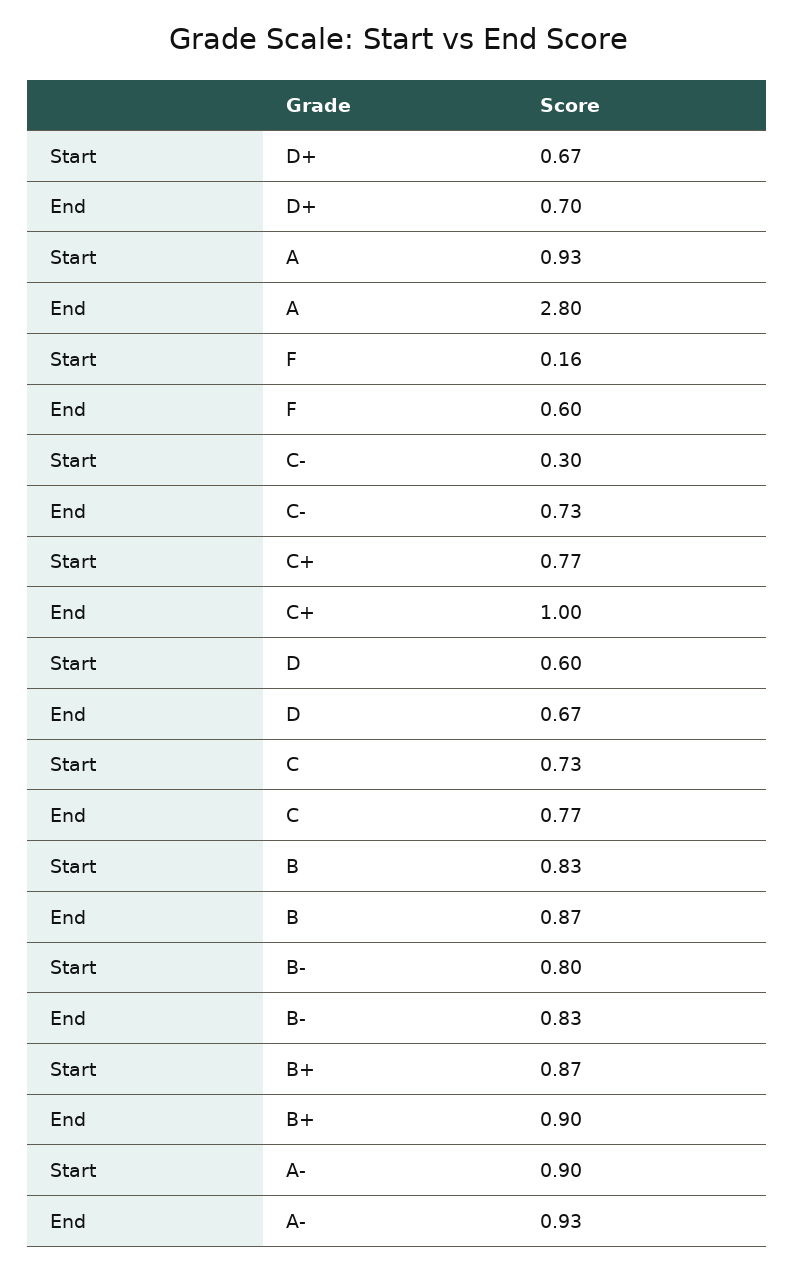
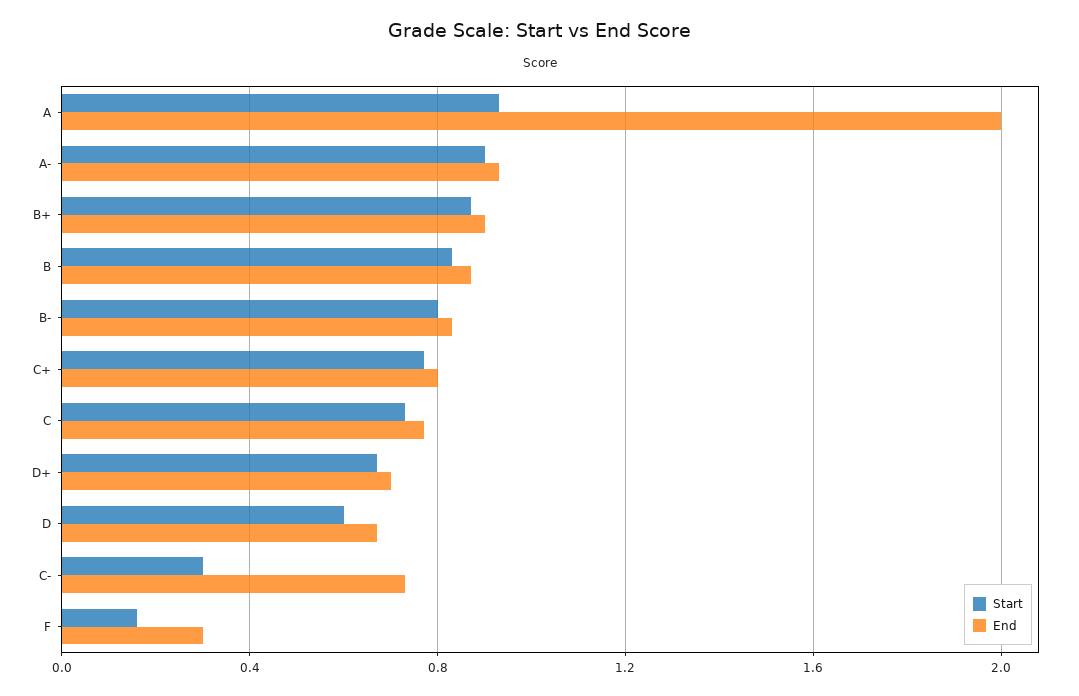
  {
    "Start": {
      "D+": 0.67,
      "A": 0.93,
      "F": 0.16,
      "C-": 0.3,
      "C+": 0.77,
      "D": 0.6,
      "C": 0.73,
      "B": 0.83,
      "B-": 0.8,
      "B+": 0.87,
      "A-": 0.9
    },
    "End": {
      "D+": 0.7,
-     "A": 2.8,
+     "A": 2,
-     "F": 0.6,
+     "F": 0.3,
      "C-": 0.73,
-     "C+": 1,
+     "C+": 0.8,
      "D": 0.67,
      "C": 0.77,
      "B": 0.87,
      "B-": 0.83,
      "B+": 0.9,
      "A-": 0.93
    }
  }

